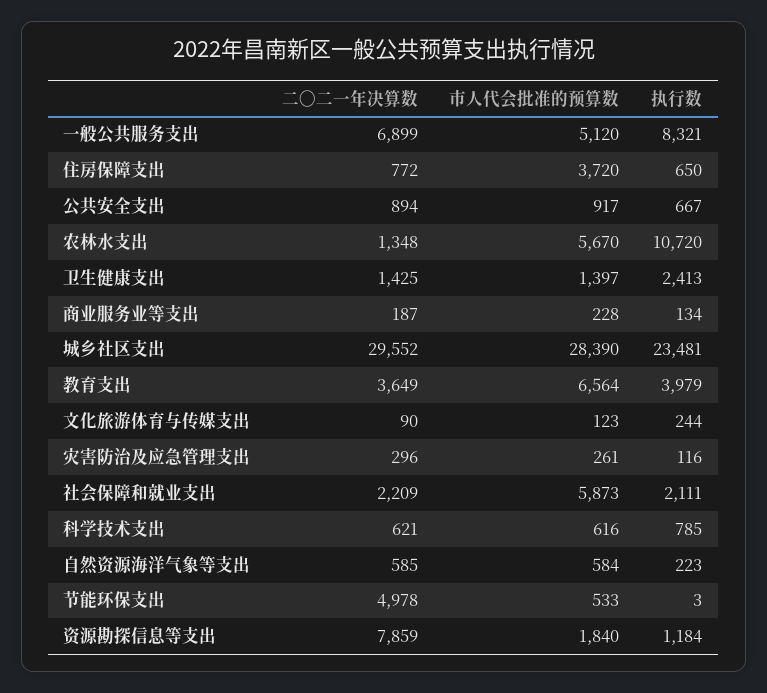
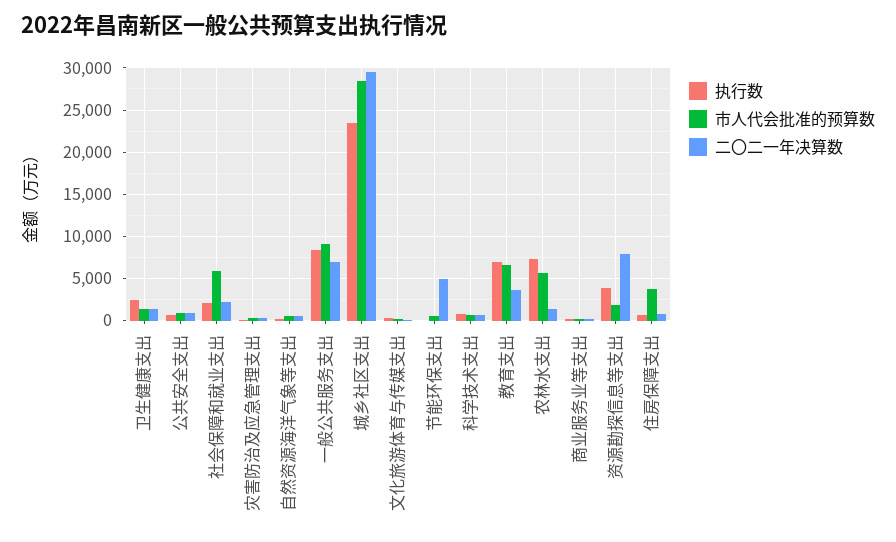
  {
    "二〇二一年决算数": {
      "一般公共服务支出": 6899,
      "住房保障支出": 772,
      "公共安全支出": 894,
      "农林水支出": 1348,
      "卫生健康支出": 1425,
      "商业服务业等支出": 187,
      "城乡社区支出": 29552,
      "教育支出": 3649,
      "文化旅游体育与传媒支出": 90,
      "灾害防治及应急管理支出": 296,
      "社会保障和就业支出": 2209,
      "科学技术支出": 621,
      "自然资源海洋气象等支出": 585,
      "节能环保支出": 4978,
      "资源勘探信息等支出": 7859
    },
    "市人代会批准的预算数": {
-     "一般公共服务支出": 5120,
+     "一般公共服务支出": 9000,
      "住房保障支出": 3720,
      "公共安全支出": 917,
      "农林水支出": 5670,
      "卫生健康支出": 1397,
      "商业服务业等支出": 228,
      "城乡社区支出": 28390,
      "教育支出": 6564,
      "文化旅游体育与传媒支出": 123,
      "灾害防治及应急管理支出": 261,
      "社会保障和就业支出": 5873,
      "科学技术支出": 616,
      "自然资源海洋气象等支出": 584,
      "节能环保支出": 533,
      "资源勘探信息等支出": 1840
    },
    "执行数": {
      "一般公共服务支出": 8321,
      "住房保障支出": 650,
      "公共安全支出": 667,
-     "农林水支出": 10720,
+     "农林水支出": 7000,
      "卫生健康支出": 2413,
      "商业服务业等支出": 134,
      "城乡社区支出": 23481,
-     "教育支出": 3979,
+     "教育支出": 7000,
      "文化旅游体育与传媒支出": 244,
      "灾害防治及应急管理支出": 116,
      "社会保障和就业支出": 2111,
      "科学技术支出": 785,
      "自然资源海洋气象等支出": 223,
      "节能环保支出": 3,
-     "资源勘探信息等支出": 1184
+     "资源勘探信息等支出": 4000
    }
  }

